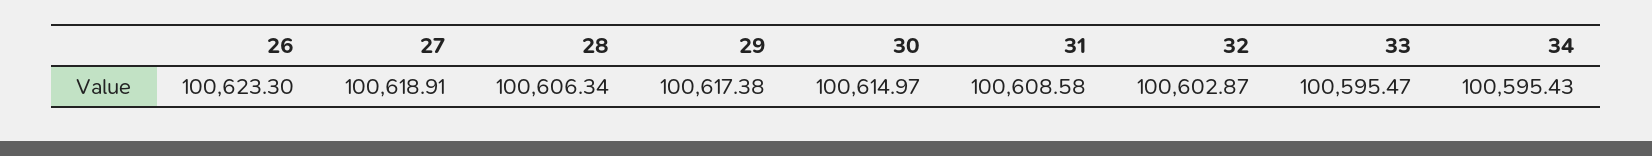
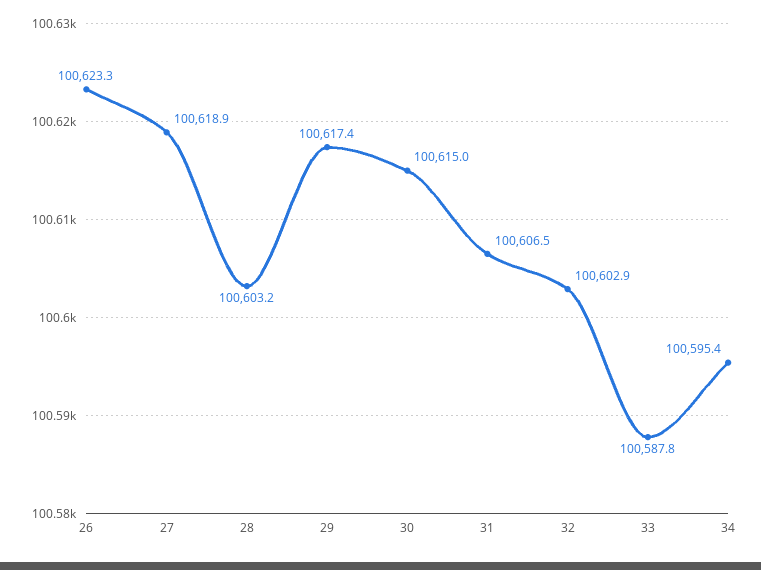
  {
    "26": 100623.3,
    "27": 100618.91,
-   "28": 100606.34,
+   "28": 100603.2,
    "29": 100617.38,
    "30": 100614.97,
-   "31": 100608.58,
+   "31": 100606.5,
    "32": 100602.87,
-   "33": 100595.47,
+   "33": 100587.8,
    "34": 100595.43
  }

